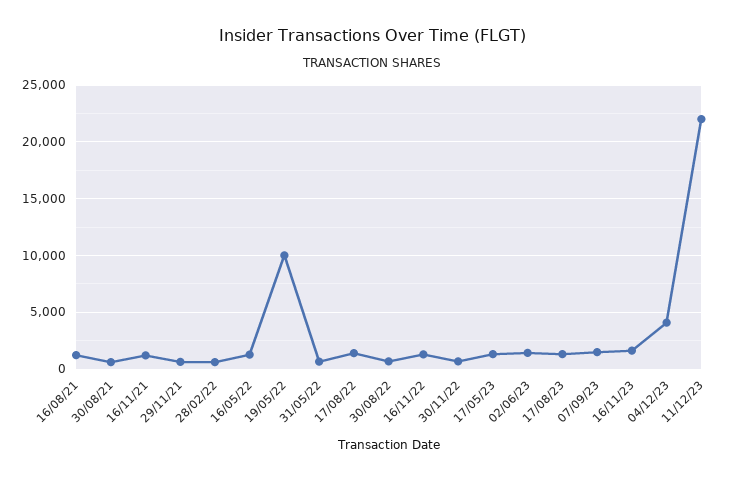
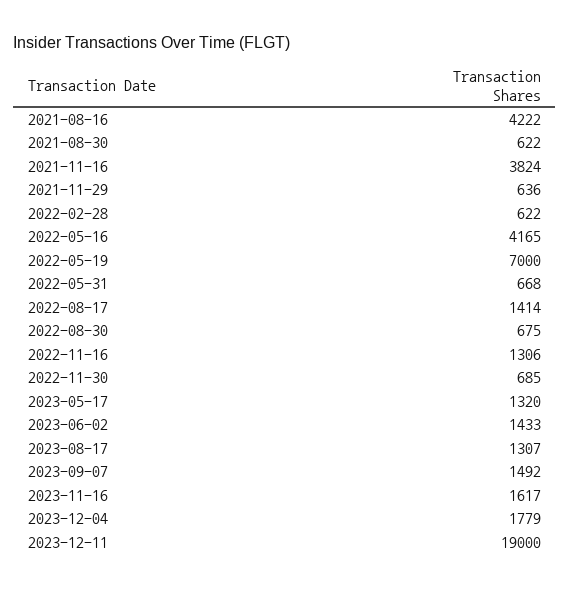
  {
-   "16/08/21": 1000,
+   "16/08/21": 4222,
    "30/08/21": 622,
-   "16/11/21": 1000,
+   "16/11/21": 3824,
    "29/11/21": 636,
    "28/02/22": 622,
-   "16/05/22": 1000,
+   "16/05/22": 4165,
-   "19/05/22": 10000,
+   "19/05/22": 7000,
    "31/05/22": 668,
    "17/08/22": 1414,
    "30/08/22": 675,
    "16/11/22": 1306,
    "30/11/22": 685,
    "17/05/23": 1320,
    "02/06/23": 1433,
    "17/08/23": 1307,
    "07/09/23": 1492,
    "16/11/23": 1617,
-   "04/12/23": 4000,
+   "04/12/23": 1779,
-   "11/12/23": 22000
+   "11/12/23": 19000
  }

